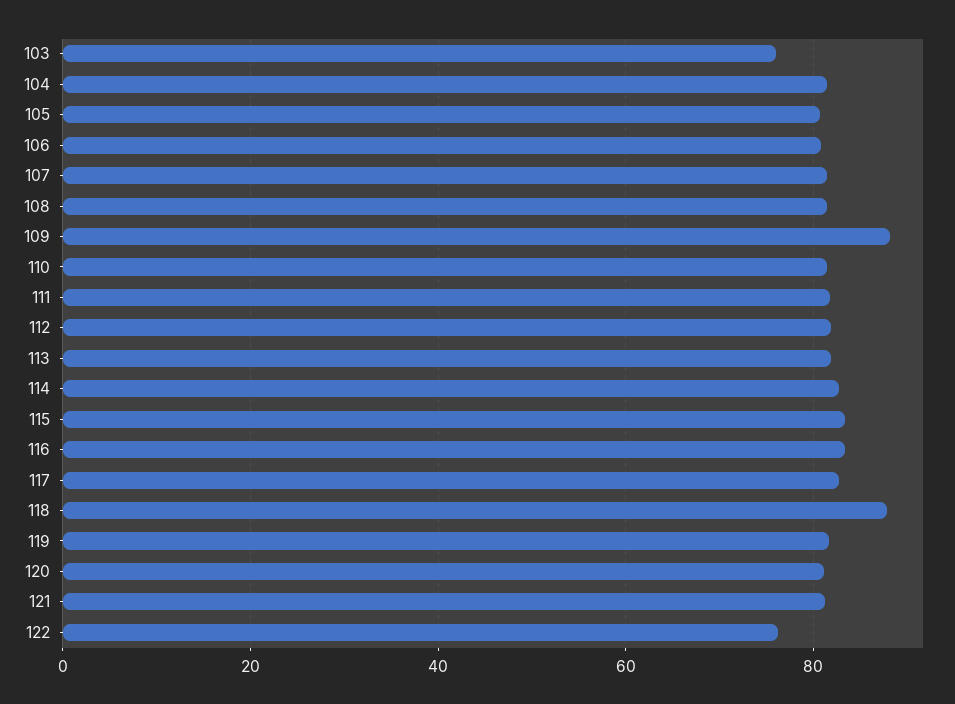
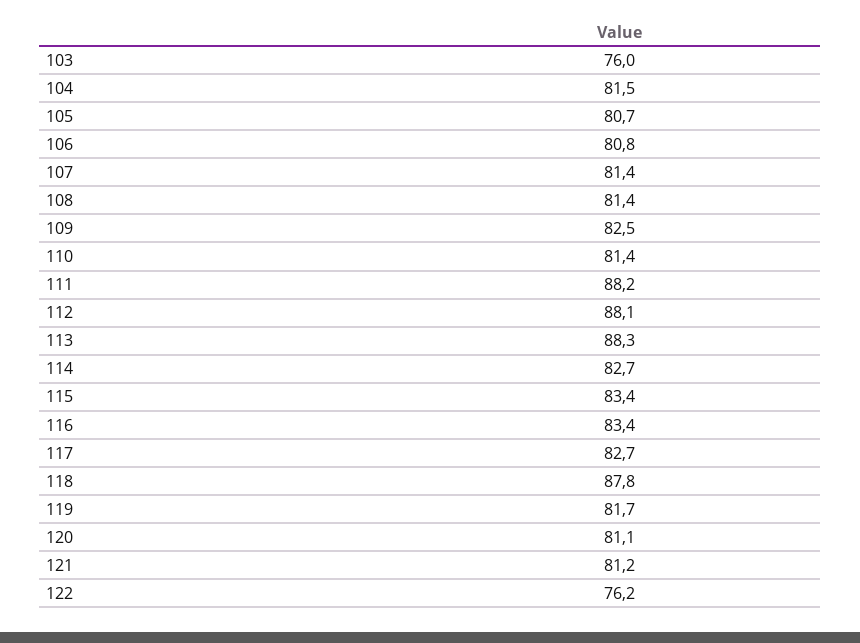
  {
    "103": 76,
    "104": 81.5,
    "105": 80.7,
    "106": 80.8,
    "107": 81.4,
    "108": 81.4,
-   "109": 88,
+   "109": 82.5,
    "110": 81.4,
-   "111": 82,
+   "111": 88.2,
-   "112": 82,
+   "112": 88.1,
-   "113": 82,
+   "113": 88.3,
    "114": 82.7,
    "115": 83.4,
    "116": 83.4,
    "117": 82.7,
    "118": 87.8,
    "119": 81.7,
    "120": 81.1,
    "121": 81.2,
    "122": 76.2
  }

